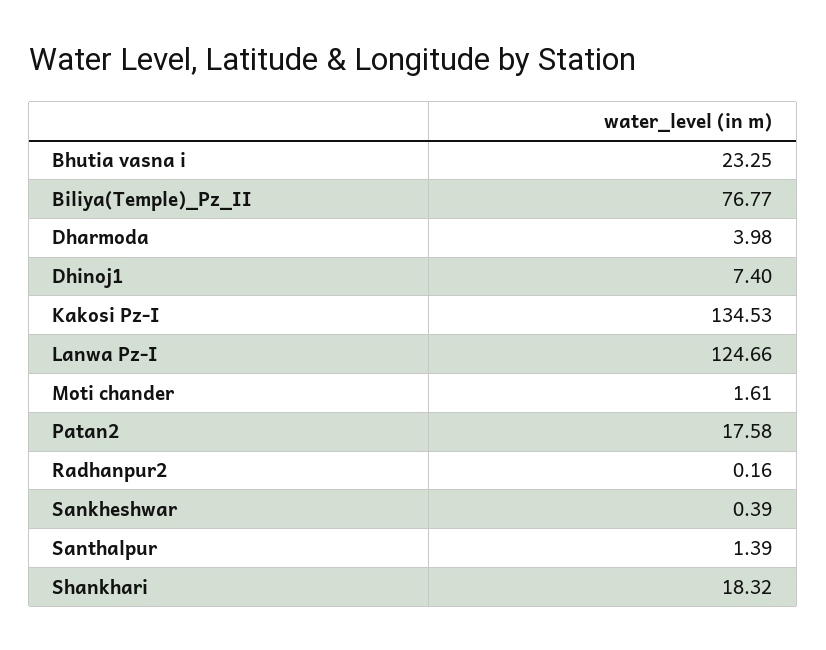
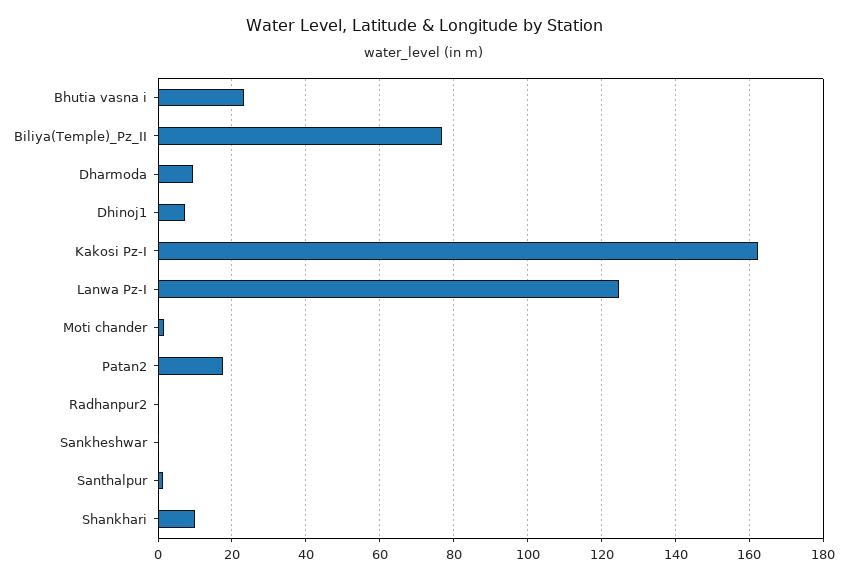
  {
    "Bhutia vasna i": 23.25,
    "Biliya(Temple)_Pz_II": 76.77,
-   "Dharmoda": 3.98,
+   "Dharmoda": 10,
    "Dhinoj1": 7.4,
-   "Kakosi Pz-I": 134.53,
+   "Kakosi Pz-I": 162,
    "Lanwa Pz-I": 124.66,
    "Moti chander": 1.61,
    "Patan2": 17.58,
    "Radhanpur2": 0.16,
    "Sankheshwar": 0.39,
    "Santhalpur": 1.39,
-   "Shankhari": 18.32
+   "Shankhari": 10
  }

